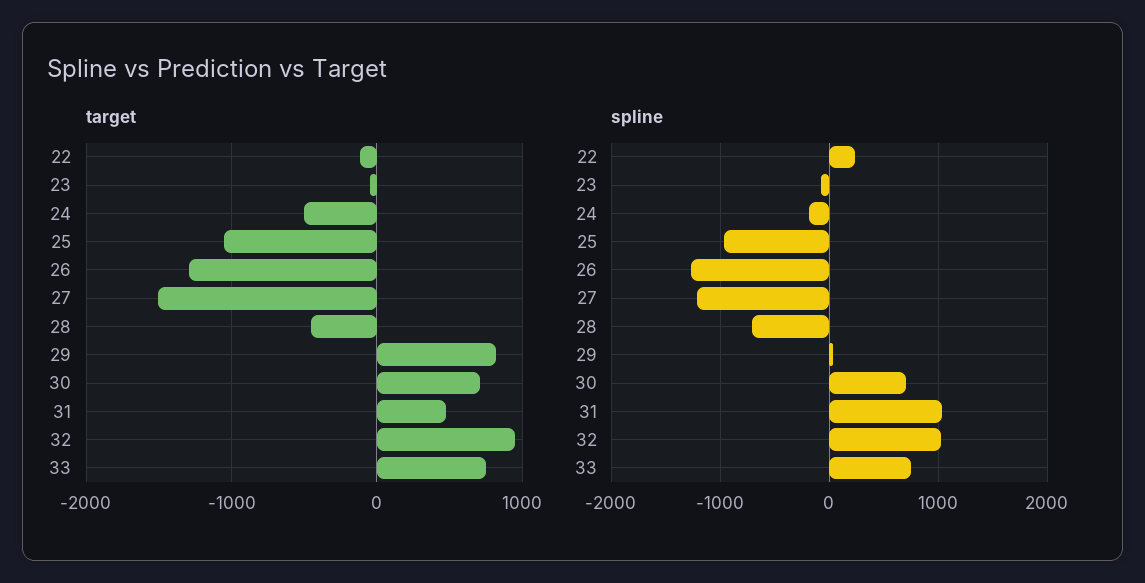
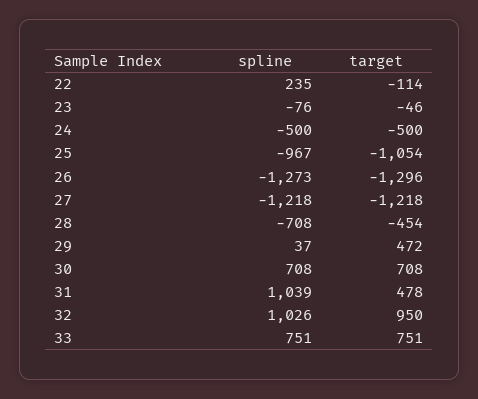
  {
    "target": {
      "22": -114,
      "23": -46,
      "24": -500,
      "25": -1054,
      "26": -1296,
-     "27": -1500,
+     "27": -1218,
      "28": -454,
-     "29": 800,
+     "29": 472,
      "30": 708,
      "31": 478,
      "32": 950,
      "33": 751
    },
    "spline": {
      "22": 235,
      "23": -76,
-     "24": -200,
+     "24": -500,
      "25": -967,
      "26": -1273,
      "27": -1218,
      "28": -708,
      "29": 37,
      "30": 708,
      "31": 1039,
      "32": 1026,
      "33": 751
    }
  }

